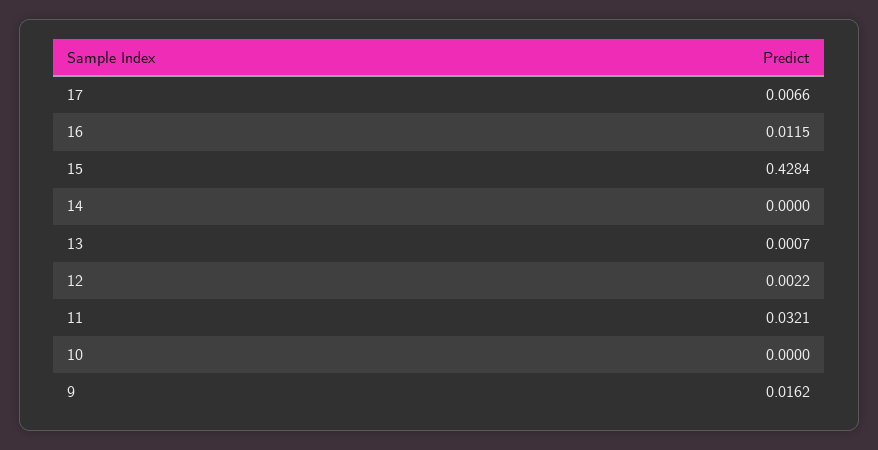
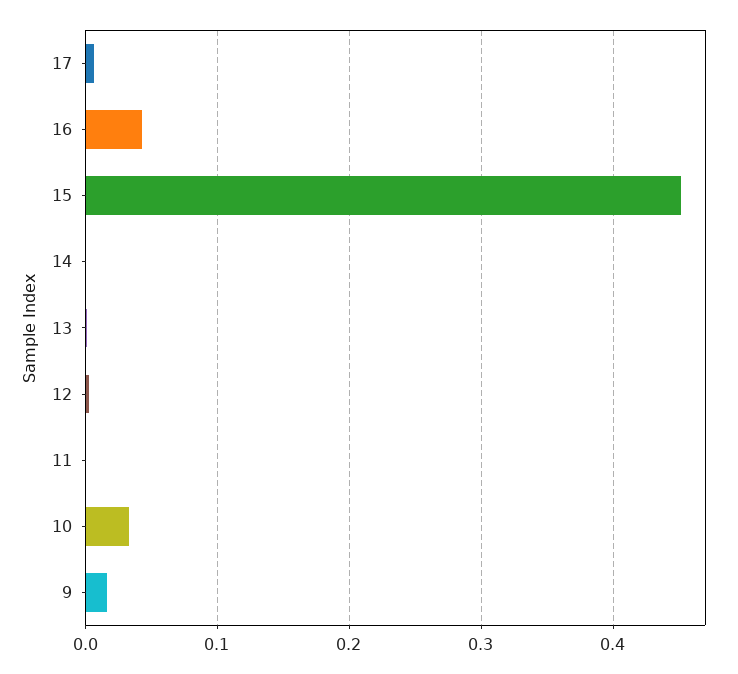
  {
    "17": 0.0066,
-   "16": 0.0115,
+   "16": 0.04,
-   "15": 0.4284,
+   "15": 0.45,
    "14": 0,
    "13": 0.0007,
    "12": 0.0022,
-   "11": 0.0321,
+   "11": 0,
-   "10": 0,
+   "10": 0.03,
    "9": 0.0162
  }

